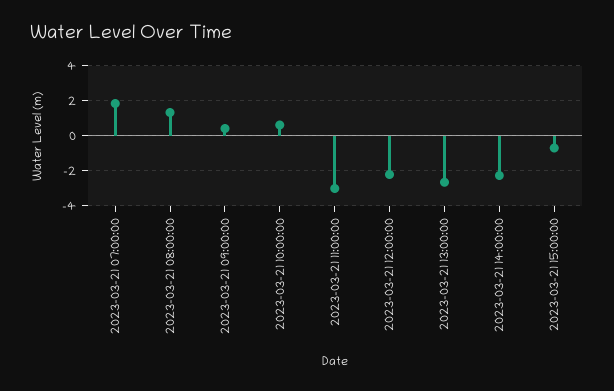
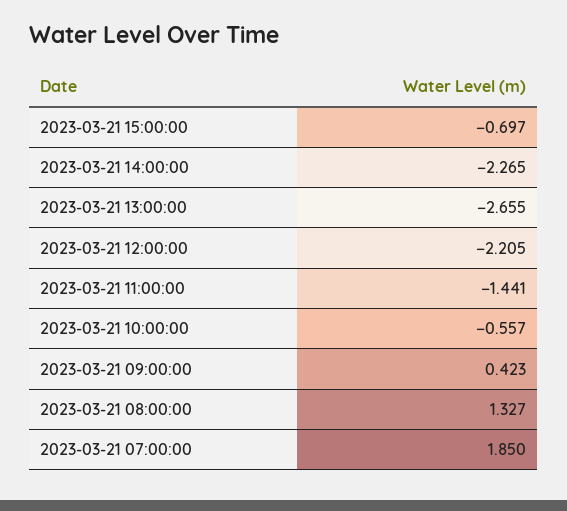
  {
    "2023-03-21 07:00:00": 1.85,
    "2023-03-21 08:00:00": 1.327,
    "2023-03-21 09:00:00": 0.423,
-   "2023-03-21 10:00:00": 0.5,
+   "2023-03-21 10:00:00": -0.557,
-   "2023-03-21 11:00:00": -3,
+   "2023-03-21 11:00:00": -1.441,
    "2023-03-21 12:00:00": -2.205,
    "2023-03-21 13:00:00": -2.655,
    "2023-03-21 14:00:00": -2.265,
    "2023-03-21 15:00:00": -0.697
  }

